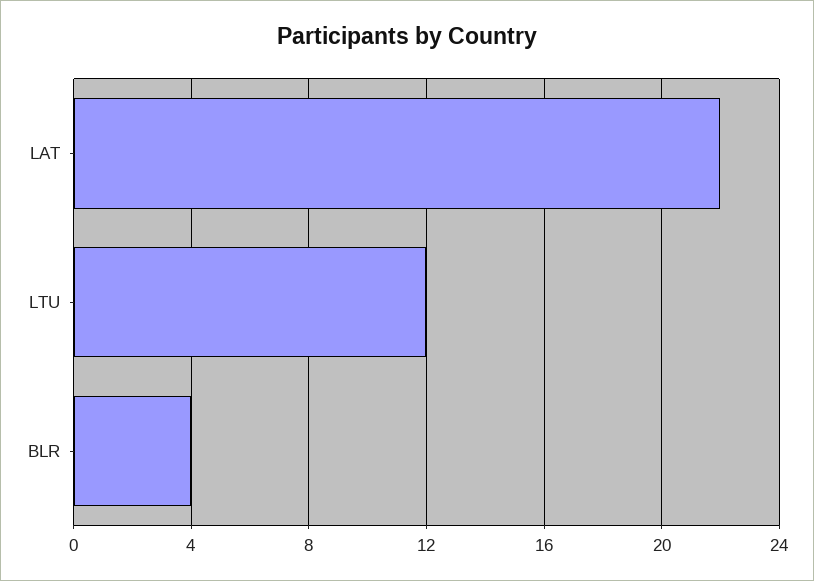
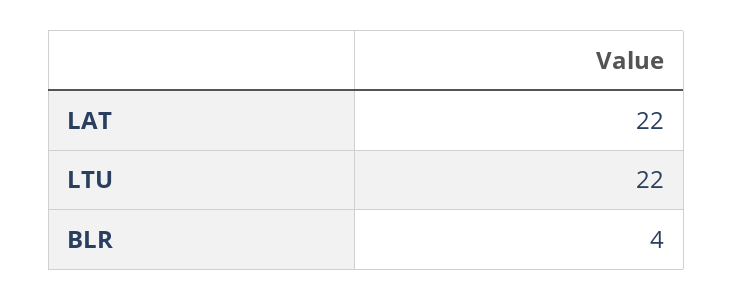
  {
    "LAT": 22,
-   "LTU": 12,
+   "LTU": 22,
    "BLR": 4
  }

